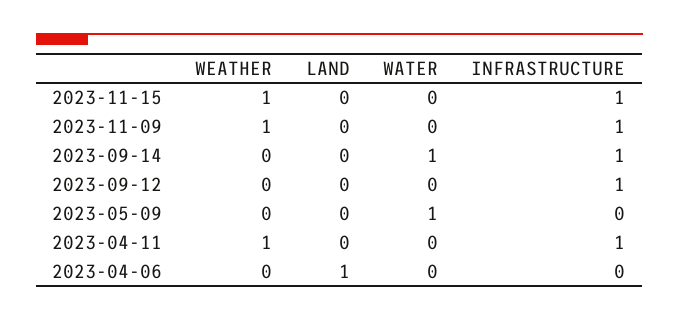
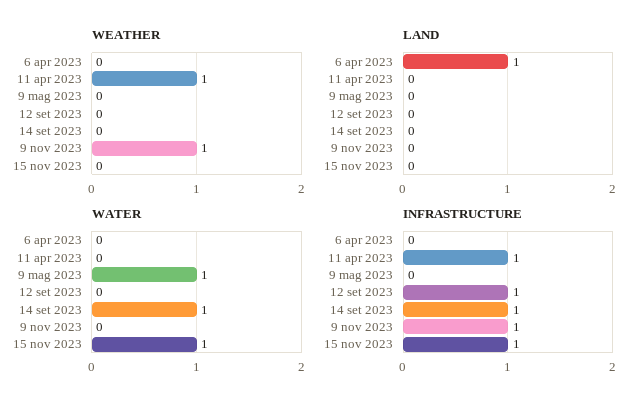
  {
    "WEATHER": {
-     "2023-11-15": 1,
+     "2023-11-15": 0,
      "2023-11-09": 1,
      "2023-09-14": 0,
      "2023-09-12": 0,
      "2023-05-09": 0,
      "2023-04-11": 1,
      "2023-04-06": 0
    },
    "LAND": {
      "2023-11-15": 0,
      "2023-11-09": 0,
      "2023-09-14": 0,
      "2023-09-12": 0,
      "2023-05-09": 0,
      "2023-04-11": 0,
      "2023-04-06": 1
    },
    "WATER": {
-     "2023-11-15": 0,
+     "2023-11-15": 1,
      "2023-11-09": 0,
      "2023-09-14": 1,
      "2023-09-12": 0,
      "2023-05-09": 1,
      "2023-04-11": 0,
      "2023-04-06": 0
    },
    "INFRASTRUCTURE": {
      "2023-11-15": 1,
      "2023-11-09": 1,
      "2023-09-14": 1,
      "2023-09-12": 1,
      "2023-05-09": 0,
      "2023-04-11": 1,
      "2023-04-06": 0
    }
  }

